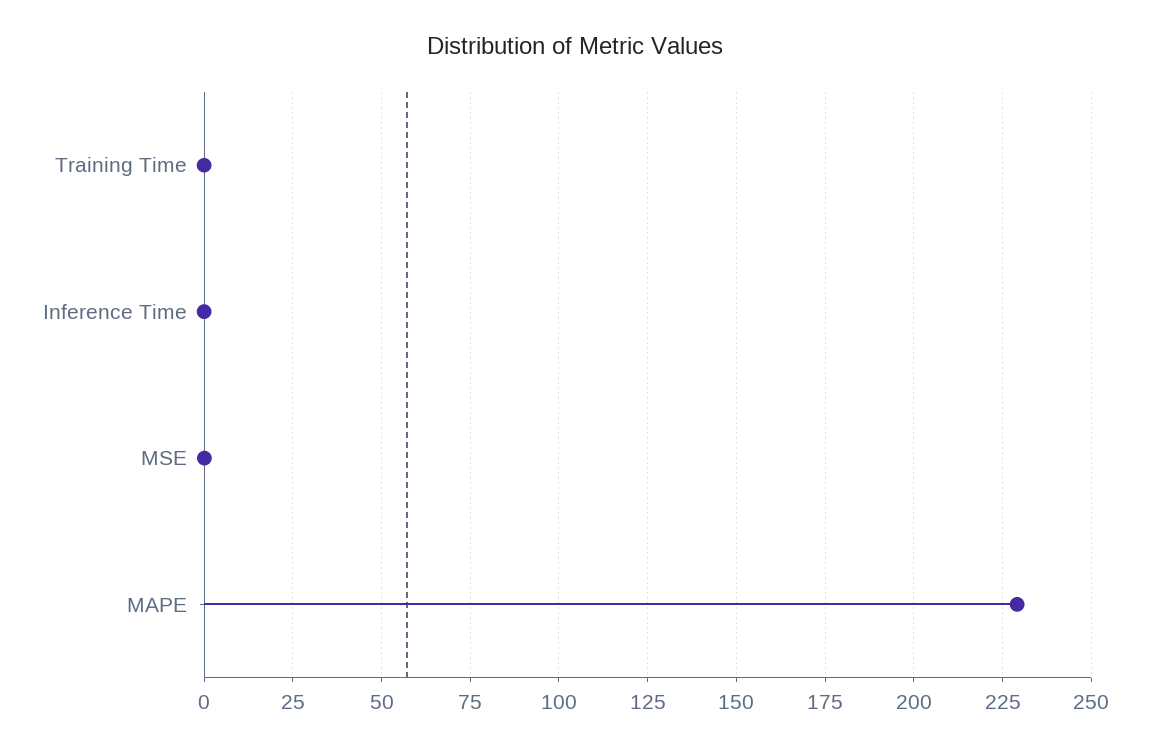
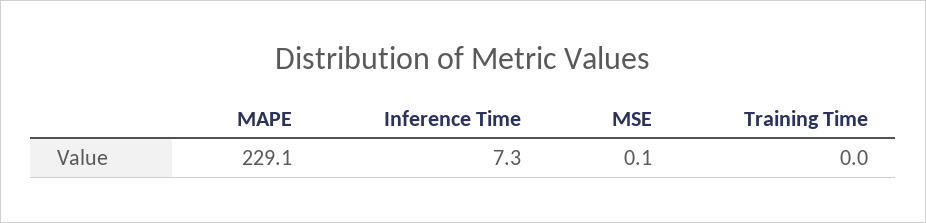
  {
    "Training Time": 0,
-   "Inference Time": 0,
+   "Inference Time": 7.3,
    "MSE": 0.1,
    "MAPE": 229.1
  }

